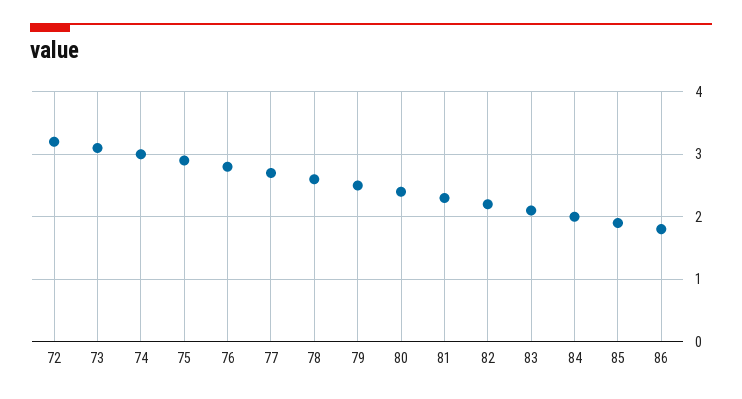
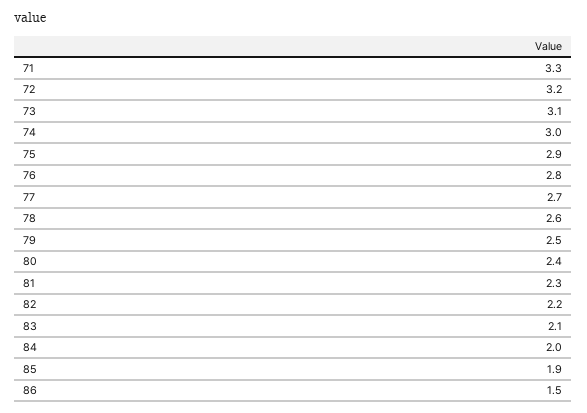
  {
    "72": 3.2,
    "73": 3.1,
    "74": 3,
    "75": 2.9,
    "76": 2.8,
    "77": 2.7,
    "78": 2.6,
    "79": 2.5,
    "80": 2.4,
    "81": 2.3,
    "82": 2.2,
    "83": 2.1,
    "84": 2,
    "85": 1.9,
-   "86": 1.8
+   "86": 1.5,
+   "71": 3.3
  }

